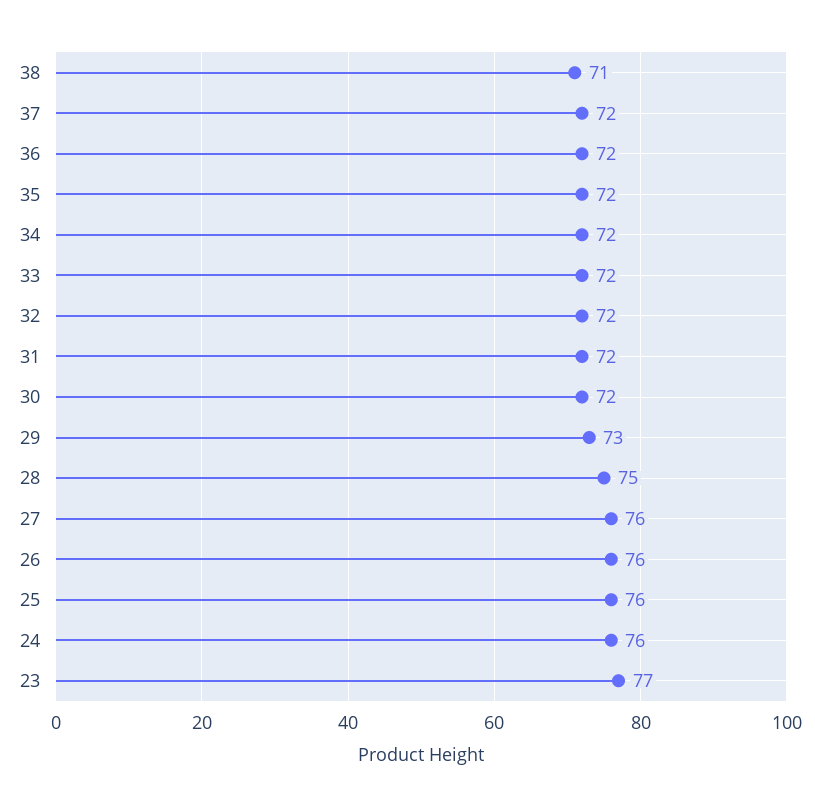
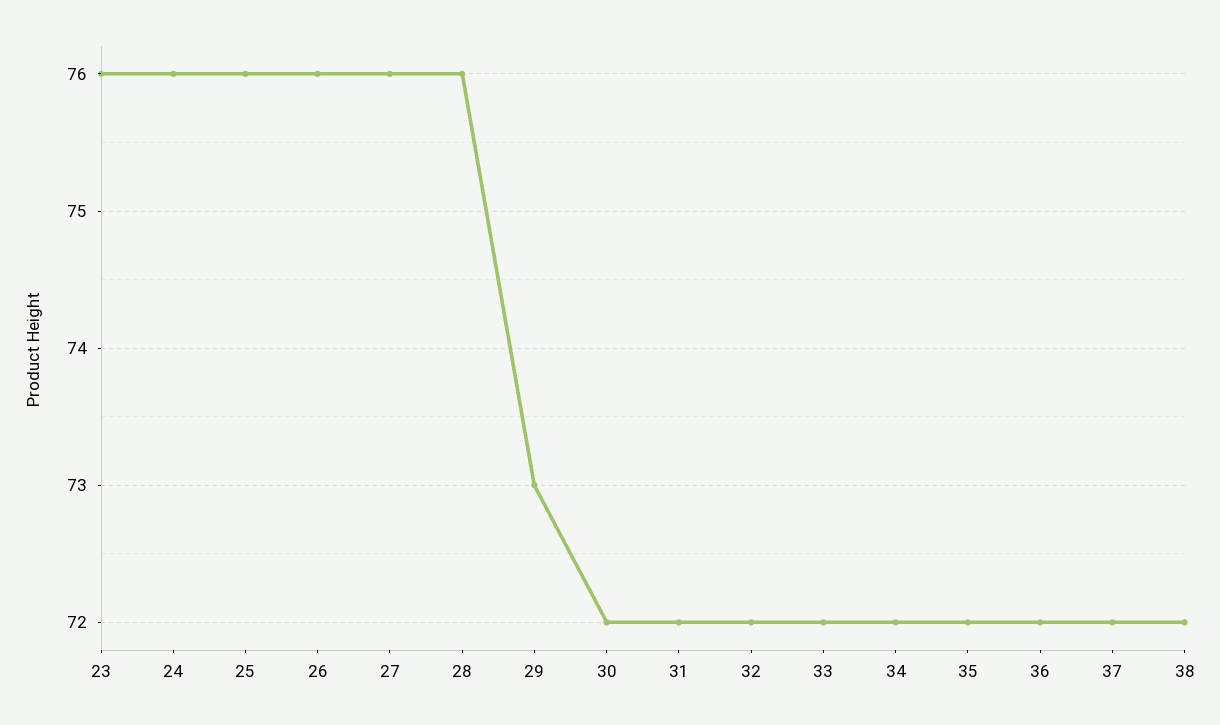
  {
-   "38": 71,
+   "38": 72,
    "37": 72,
    "36": 72,
    "35": 72,
    "34": 72,
    "33": 72,
    "32": 72,
    "31": 72,
    "30": 72,
    "29": 73,
-   "28": 75,
+   "28": 76,
    "27": 76,
    "26": 76,
    "25": 76,
    "24": 76,
-   "23": 77
+   "23": 76
  }

